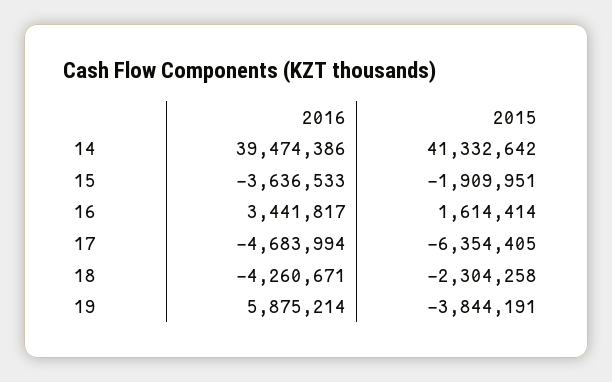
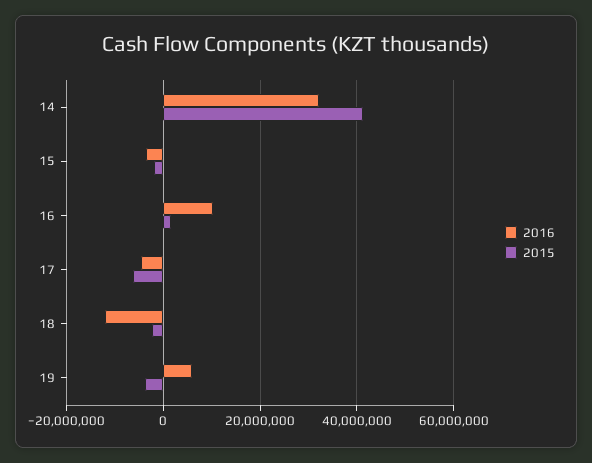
  {
    "2016": {
-     "14": 39474386,
+     "14": 32000000,
      "15": -3636533,
-     "16": 3441817,
+     "16": 10000000,
      "17": -4683994,
-     "18": -4260671,
+     "18": -12000000,
      "19": 5875214
    },
    "2015": {
      "14": 41332642,
      "15": -1909951,
      "16": 1614414,
      "17": -6354405,
      "18": -2304258,
      "19": -3844191
    }
  }

